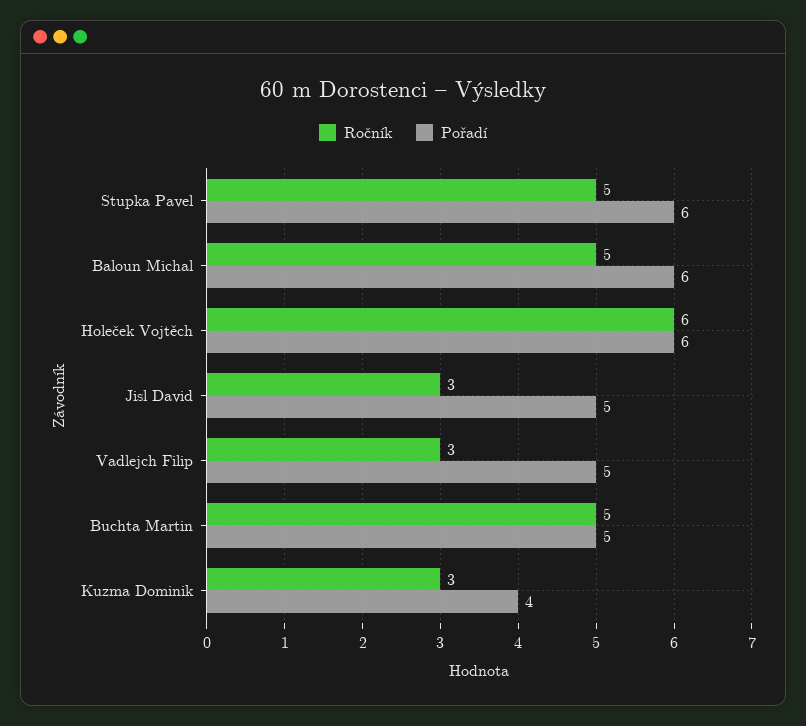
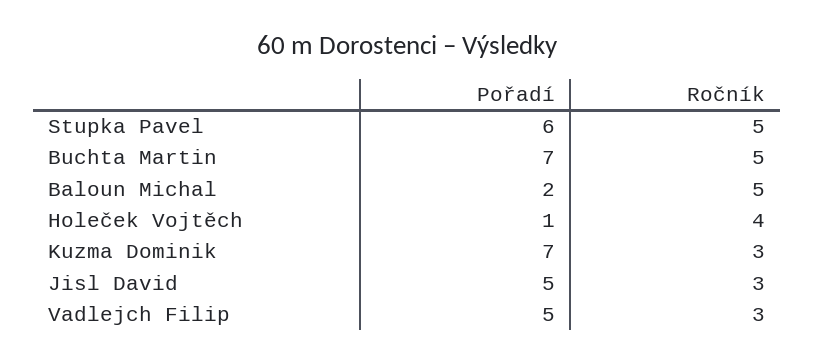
  {
    "Ročník": {
      "Stupka Pavel": 5,
      "Baloun Michal": 5,
-     "Holeček Vojtěch": 6,
+     "Holeček Vojtěch": 4,
      "Jisl David": 3,
      "Vadlejch Filip": 3,
      "Buchta Martin": 5,
      "Kuzma Dominik": 3
    },
    "Pořadí": {
      "Stupka Pavel": 6,
-     "Baloun Michal": 6,
+     "Baloun Michal": 2,
-     "Holeček Vojtěch": 6,
+     "Holeček Vojtěch": 1,
      "Jisl David": 5,
      "Vadlejch Filip": 5,
-     "Buchta Martin": 5,
+     "Buchta Martin": 7,
-     "Kuzma Dominik": 4
+     "Kuzma Dominik": 7
    }
  }

